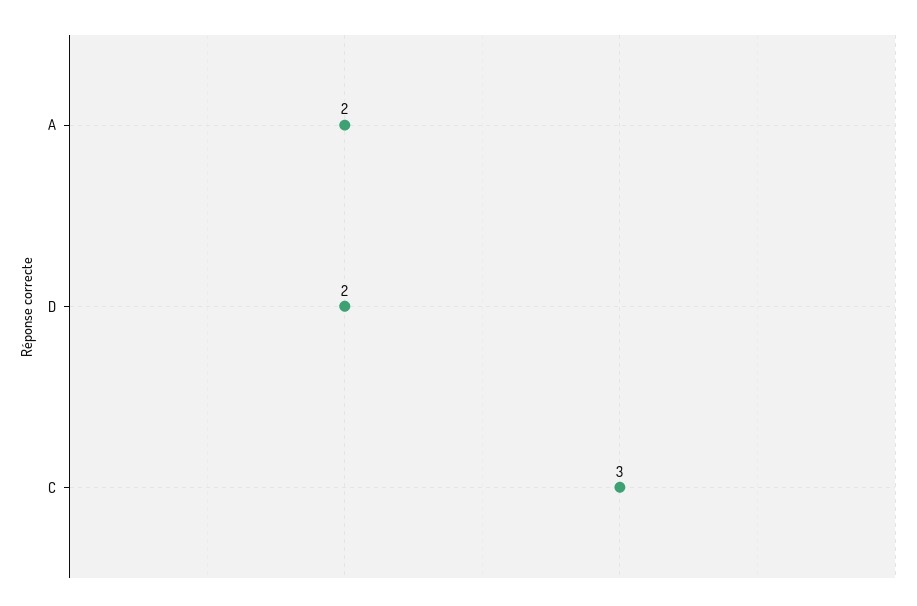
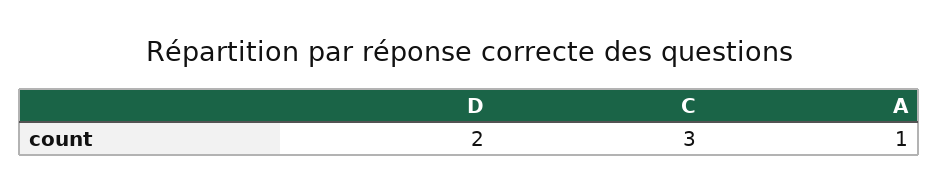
  {
-   "A": 2,
+   "A": 1,
    "D": 2,
    "C": 3
  }

